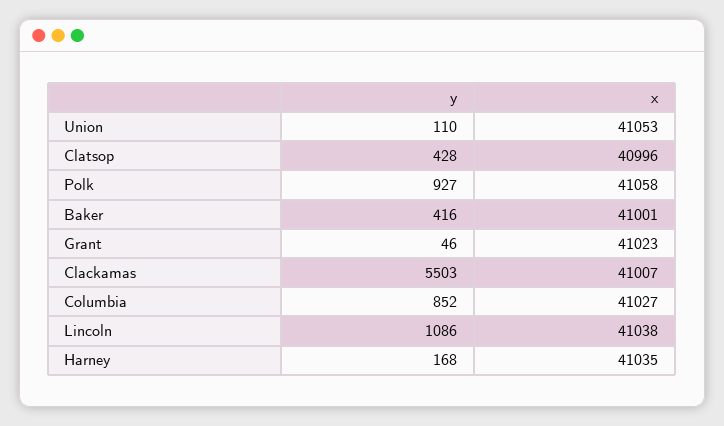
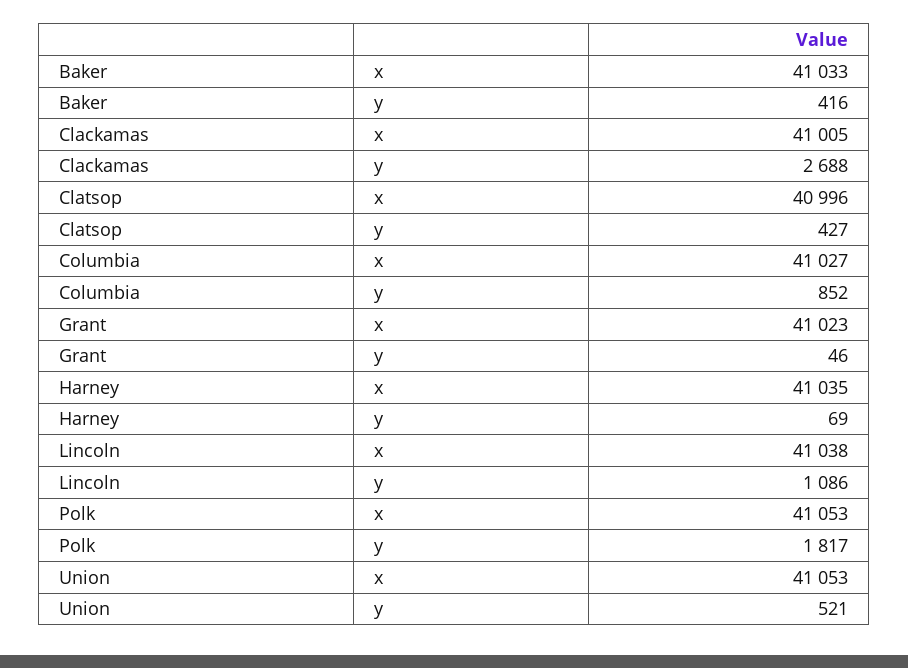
  {
    "y": {
-     "Union": 110,
+     "Union": 521,
-     "Clatsop": 428,
+     "Clatsop": 427,
-     "Polk": 927,
+     "Polk": 1817,
      "Baker": 416,
      "Grant": 46,
-     "Clackamas": 5503,
+     "Clackamas": 2688,
      "Columbia": 852,
      "Lincoln": 1086,
-     "Harney": 168
+     "Harney": 69
    },
    "x": {
      "Union": 41053,
      "Clatsop": 40996,
-     "Polk": 41058,
+     "Polk": 41053,
-     "Baker": 41001,
+     "Baker": 41033,
      "Grant": 41023,
-     "Clackamas": 41007,
+     "Clackamas": 41005,
      "Columbia": 41027,
      "Lincoln": 41038,
      "Harney": 41035
    }
  }

